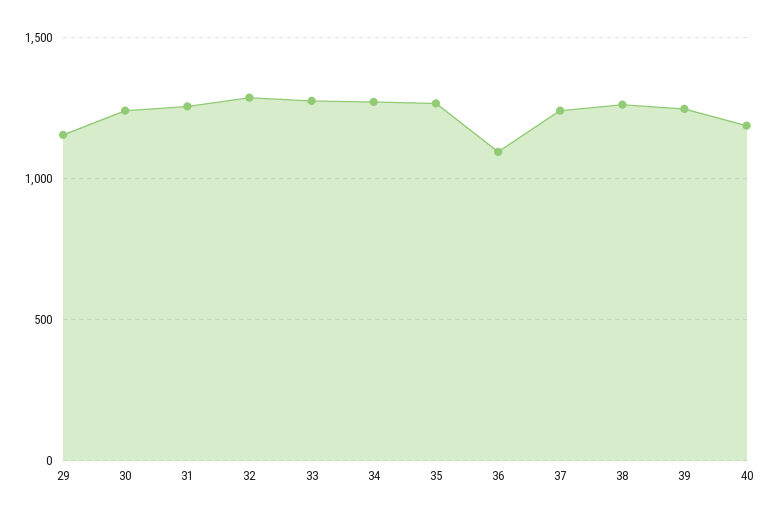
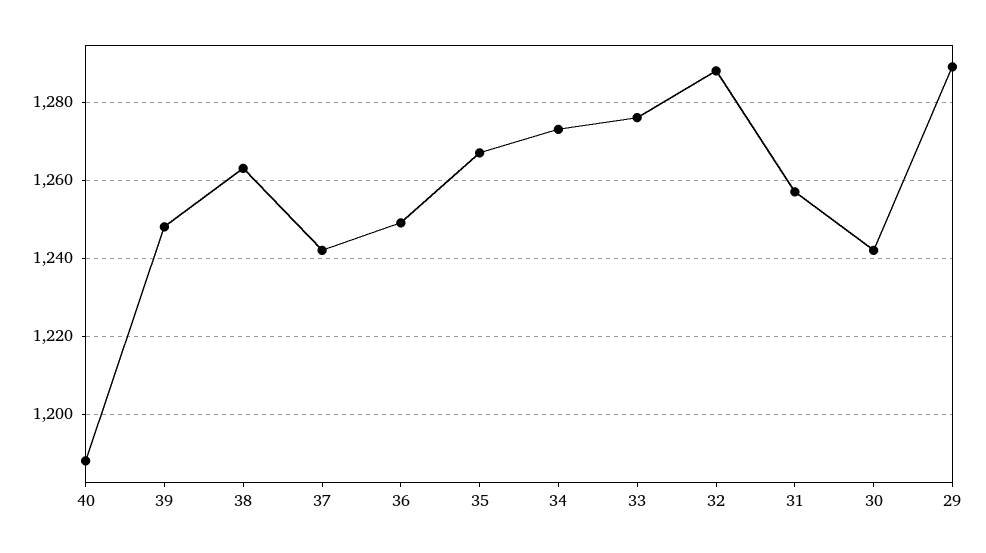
  {
-   "29": 1150,
+   "29": 1290,
    "30": 1240,
    "31": 1255,
    "32": 1290,
    "33": 1275,
    "34": 1275,
    "35": 1265,
-   "36": 1100,
+   "36": 1250,
    "37": 1240,
    "38": 1265,
    "39": 1250,
    "40": 1190
  }

